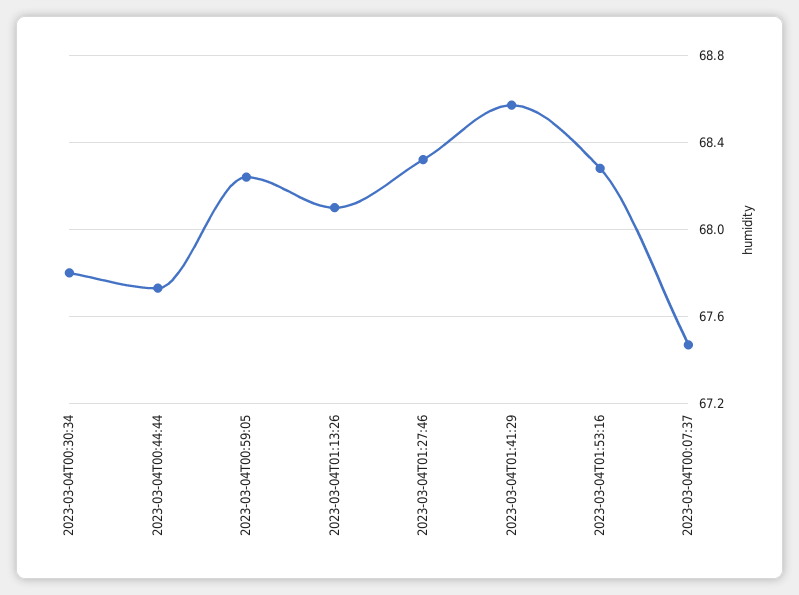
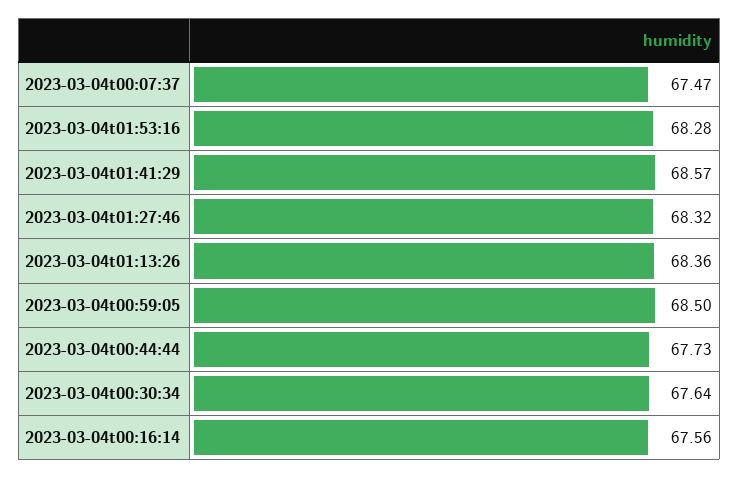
  {
-   "2023-03-04T00:30:34": 67.8,
+   "2023-03-04T00:30:34": 67.64,
    "2023-03-04T00:44:44": 67.73,
-   "2023-03-04T00:59:05": 68.25,
+   "2023-03-04T00:59:05": 68.5,
-   "2023-03-04T01:13:26": 68.1,
+   "2023-03-04T01:13:26": 68.36,
    "2023-03-04T01:27:46": 68.32,
    "2023-03-04T01:41:29": 68.57,
    "2023-03-04T01:53:16": 68.28,
-   "2023-03-04T00:07:37": 67.47
+   "2023-03-04T00:07:37": 67.47,
+   "2023-03-04t00:16:14": 67.56
  }

